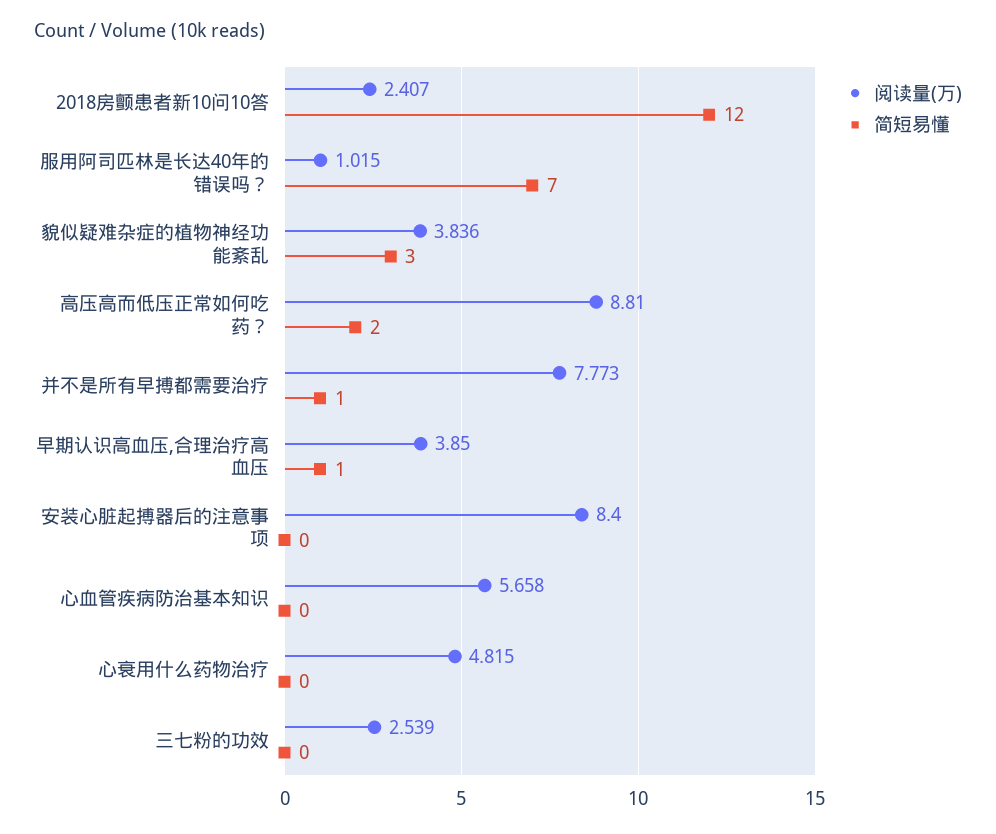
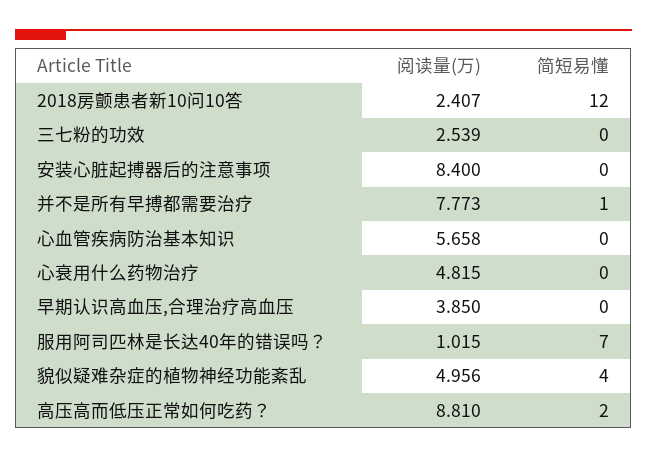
  {
    "阅读量(万)": {
      "2018房颤患者新10问10答": 2.407,
      "服用阿司匹林是长达40年的错误吗？": 1.015,
-     "貌似疑难杂症的植物神经功能紊乱": 3.836,
+     "貌似疑难杂症的植物神经功能紊乱": 4.956,
      "高压高而低压正常如何吃药？": 8.81,
      "并不是所有早搏都需要治疗": 7.773,
      "早期认识高血压,合理治疗高血压": 3.85,
      "安装心脏起搏器后的注意事项": 8.4,
      "心血管疾病防治基本知识": 5.658,
      "心衰用什么药物治疗": 4.815,
      "三七粉的功效": 2.539
    },
    "简短易懂": {
      "2018房颤患者新10问10答": 12,
      "服用阿司匹林是长达40年的错误吗？": 7,
-     "貌似疑难杂症的植物神经功能紊乱": 3,
+     "貌似疑难杂症的植物神经功能紊乱": 4,
      "高压高而低压正常如何吃药？": 2,
      "并不是所有早搏都需要治疗": 1,
-     "早期认识高血压,合理治疗高血压": 1,
+     "早期认识高血压,合理治疗高血压": 0,
      "安装心脏起搏器后的注意事项": 0,
      "心血管疾病防治基本知识": 0,
      "心衰用什么药物治疗": 0,
      "三七粉的功效": 0
    }
  }

